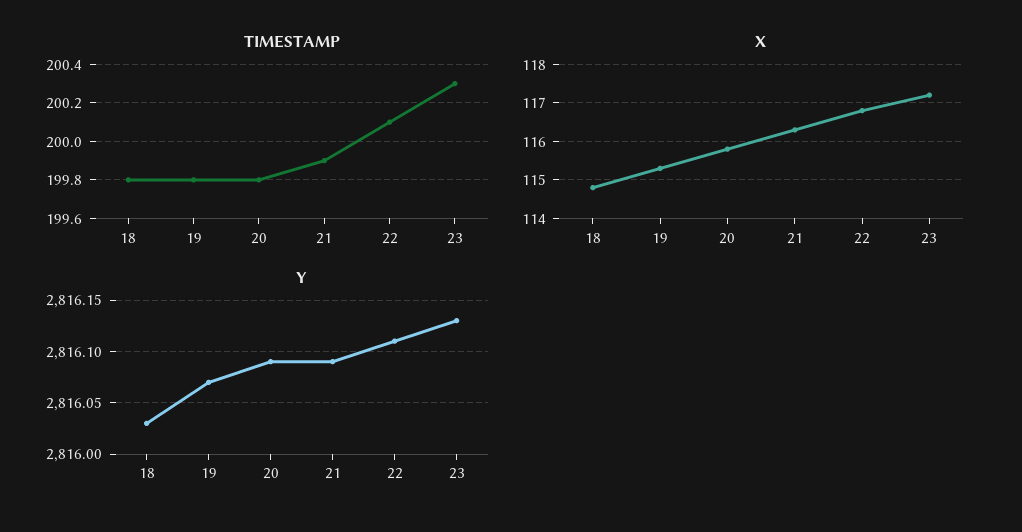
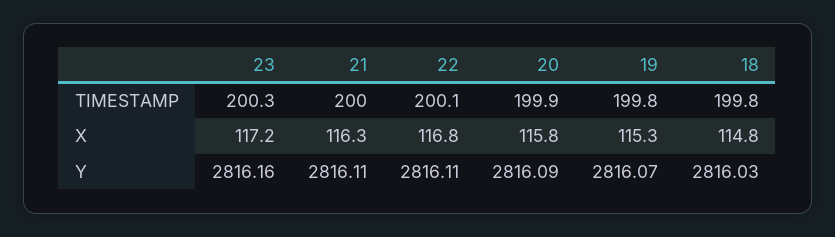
  {
    "TIMESTAMP": {
      "18": 199.8,
      "19": 199.8,
-     "20": 199.8,
+     "20": 199.9,
-     "21": 199.9,
+     "21": 200,
      "22": 200.1,
      "23": 200.3
    },
    "X": {
      "18": 114.8,
      "19": 115.3,
      "20": 115.8,
      "21": 116.3,
      "22": 116.8,
      "23": 117.2
    },
    "Y": {
      "18": 2816.03,
      "19": 2816.07,
      "20": 2816.09,
-     "21": 2816.09,
+     "21": 2816.11,
      "22": 2816.11,
-     "23": 2816.13
+     "23": 2816.16
    }
  }

